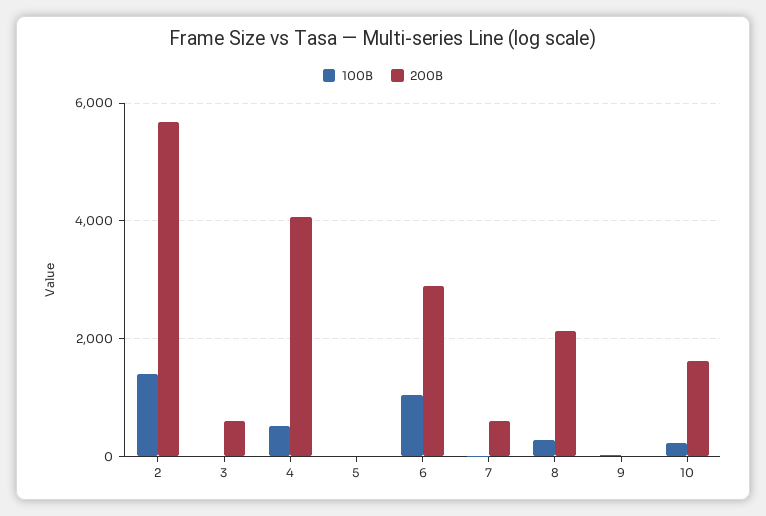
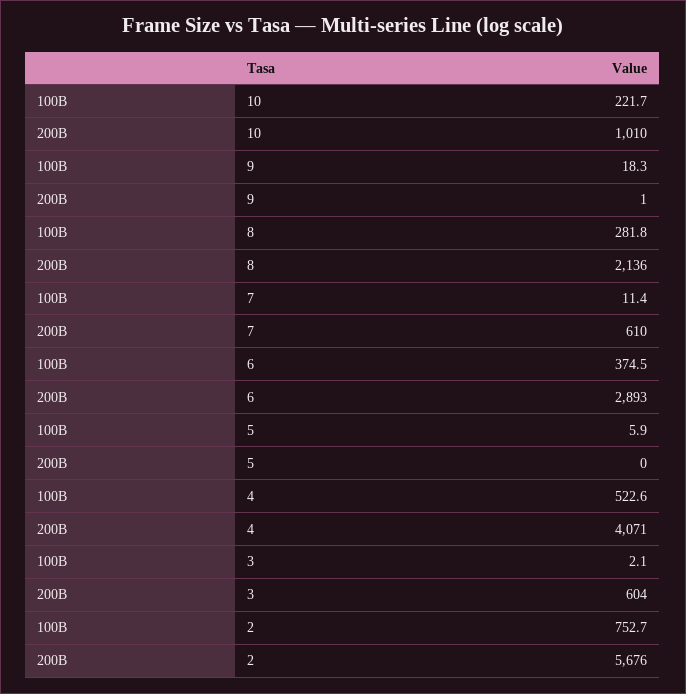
  {
    "100B": {
-     "2": 1400,
+     "2": 752.7,
      "3": 2.1,
      "4": 522.6,
      "5": 5.9,
-     "6": 1000,
+     "6": 374.5,
      "7": 11.4,
      "8": 281.8,
      "9": 18.3,
      "10": 221.7
    },
    "200B": {
      "2": 5676,
      "3": 604,
      "4": 4071,
      "5": 0,
      "6": 2893,
      "7": 610,
      "8": 2136,
      "9": 1,
-     "10": 1600
+     "10": 1010
    }
  }

